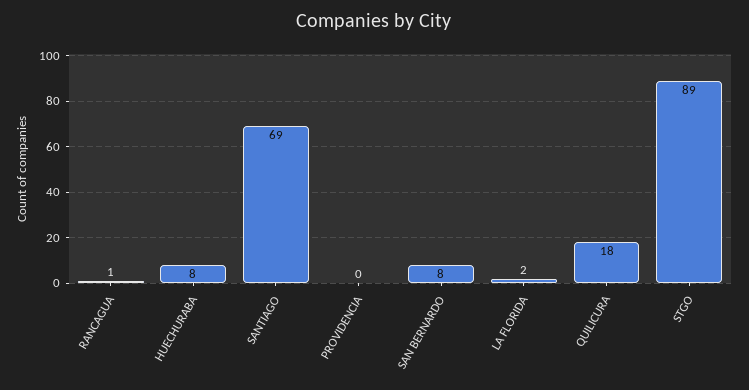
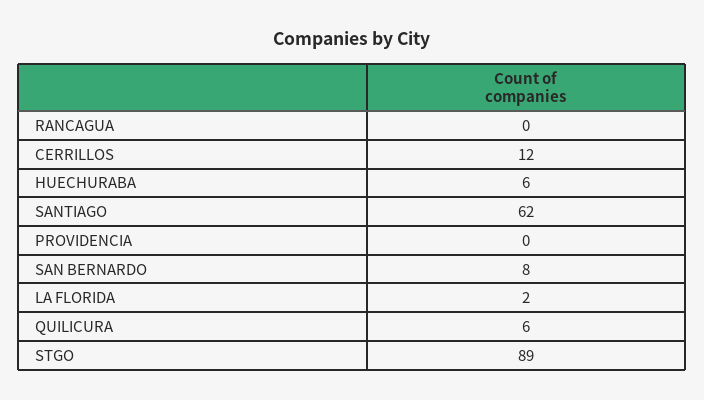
  {
-   "RANCAGUA": 1,
+   "RANCAGUA": 0,
-   "HUECHURABA": 8,
+   "HUECHURABA": 6,
-   "SANTIAGO": 69,
+   "SANTIAGO": 62,
    "PROVIDENCIA": 0,
    "SAN BERNARDO": 8,
    "LA FLORIDA": 2,
-   "QUILICURA": 18,
+   "QUILICURA": 6,
-   "STGO": 89
+   "STGO": 89,
+   "CERRILLOS": 12
  }

